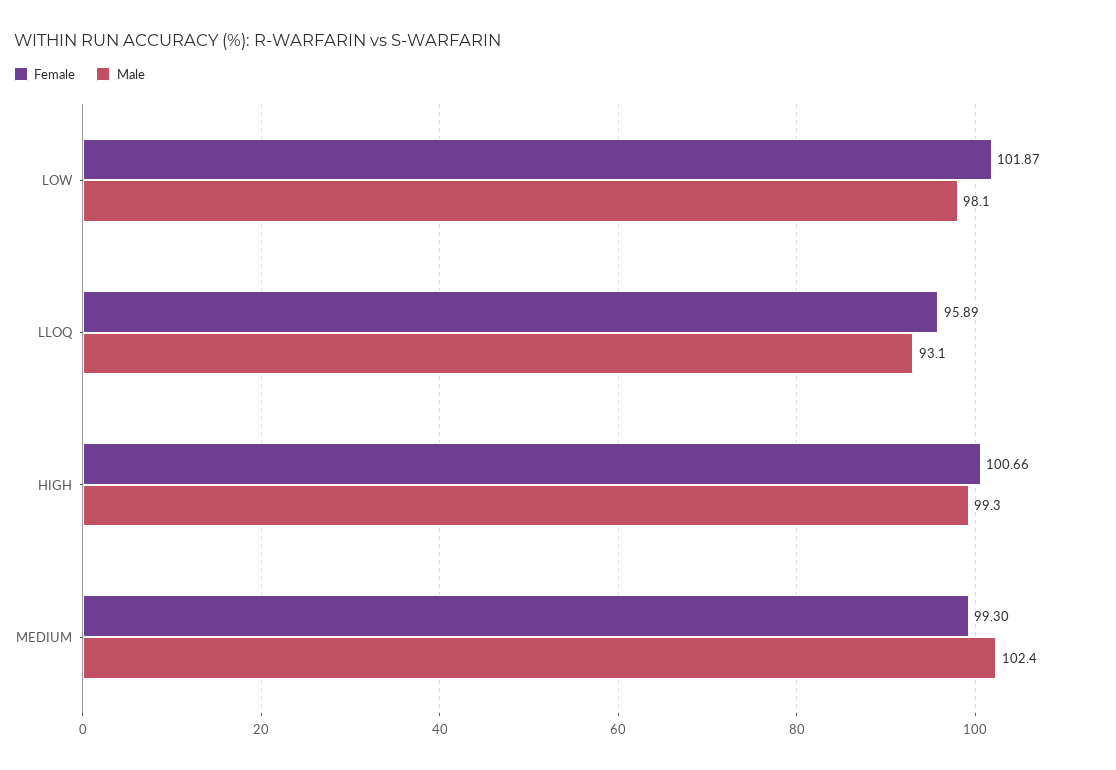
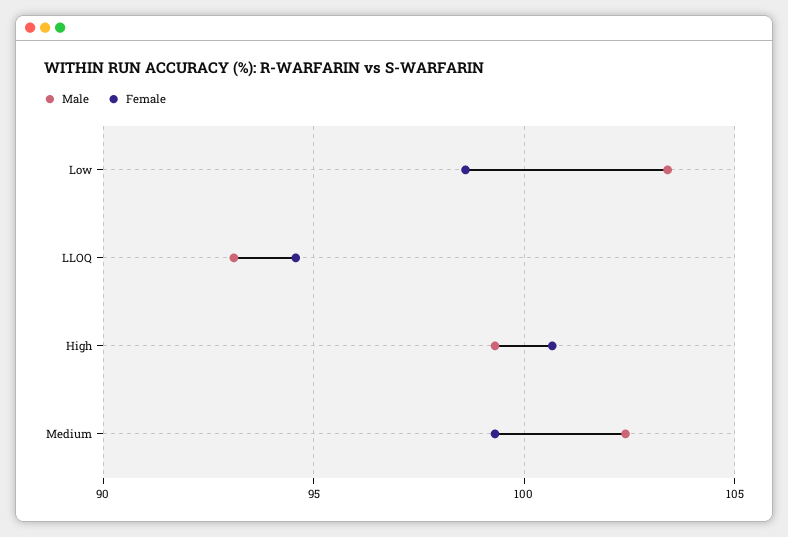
  {
    "Female": {
-     "LOW": 101.87,
+     "LOW": 98.5,
-     "LLOQ": 95.89,
+     "LLOQ": 94.5,
      "HIGH": 100.66,
      "MEDIUM": 99.3
    },
    "Male": {
-     "LOW": 98.1,
+     "LOW": 103.5,
      "LLOQ": 93.1,
      "HIGH": 99.3,
      "MEDIUM": 102.4
    }
  }

